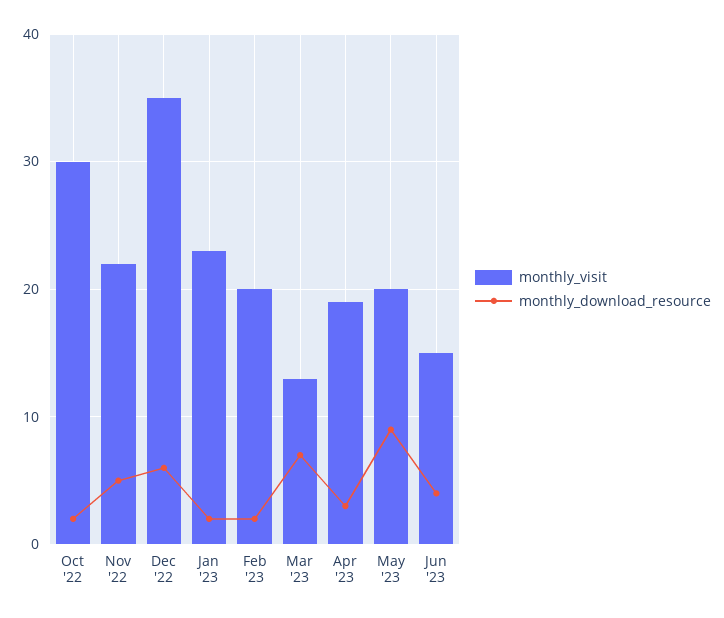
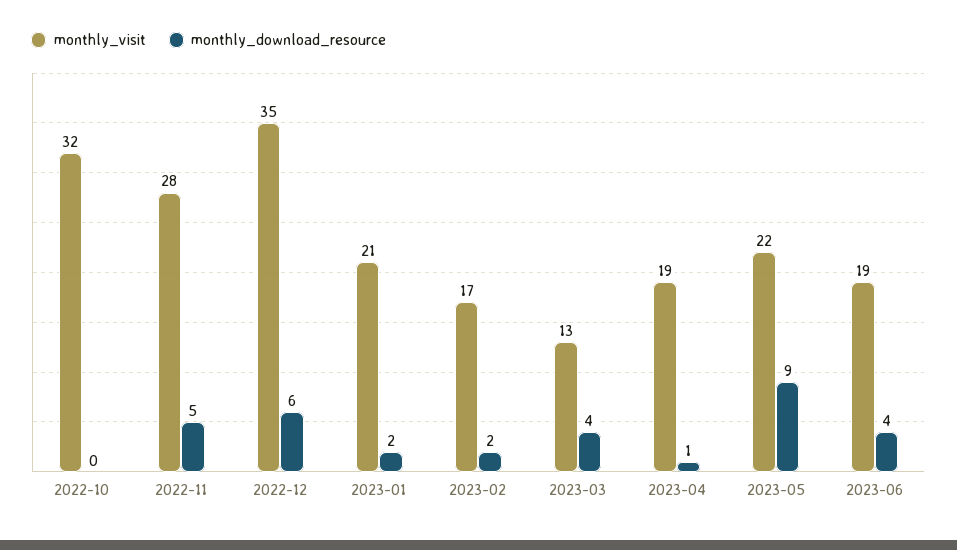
  {
    "monthly_visit": {
-     "Oct '22": 30,
+     "Oct '22": 32,
-     "Nov '22": 22,
+     "Nov '22": 28,
      "Dec '22": 35,
-     "Jan '23": 23,
+     "Jan '23": 21,
-     "Feb '23": 20,
+     "Feb '23": 17,
      "Mar '23": 13,
      "Apr '23": 19,
-     "May '23": 20,
+     "May '23": 22,
-     "Jun '23": 15
+     "Jun '23": 19
    },
    "monthly_download_resource": {
-     "Oct '22": 2,
+     "Oct '22": 0,
      "Nov '22": 5,
      "Dec '22": 6,
      "Jan '23": 2,
      "Feb '23": 2,
-     "Mar '23": 7,
+     "Mar '23": 4,
-     "Apr '23": 3,
+     "Apr '23": 1,
      "May '23": 9,
      "Jun '23": 4
    }
  }

